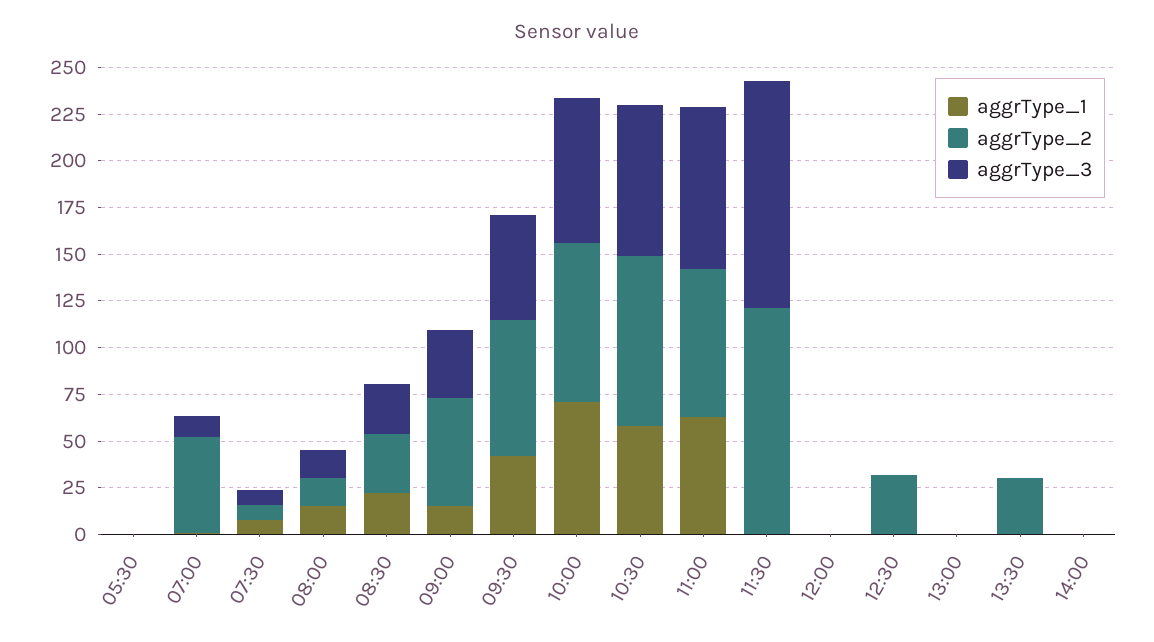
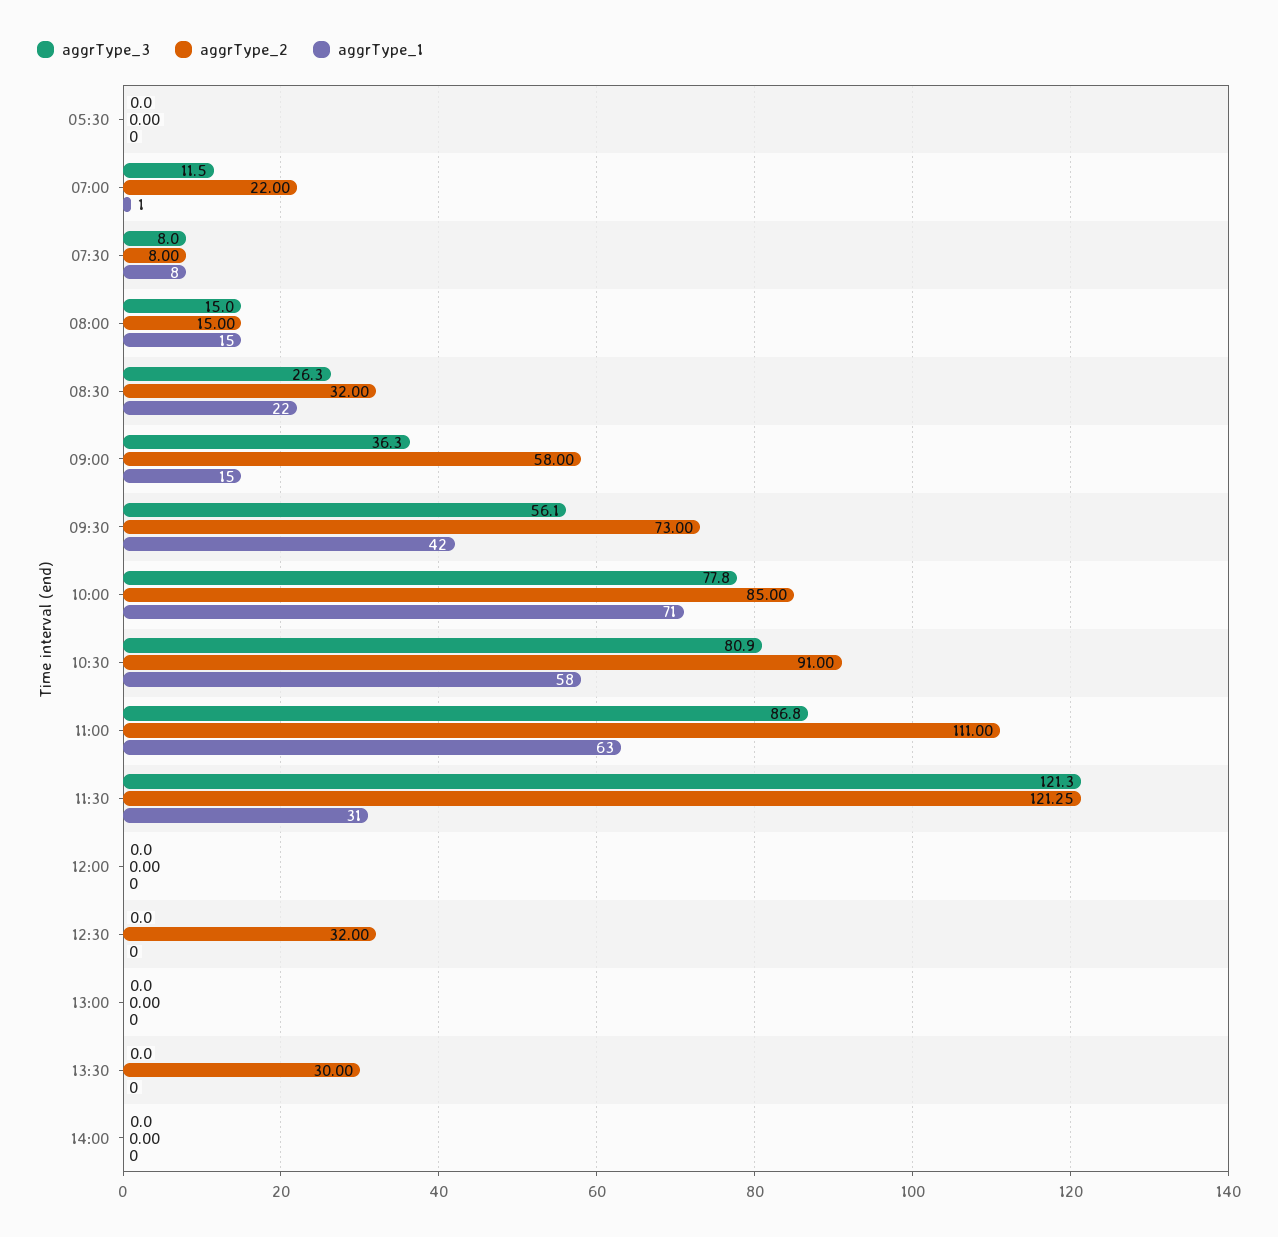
  {
    "aggrType_1": {
      "05:30": 0,
      "07:00": 1,
      "07:30": 8,
      "08:00": 15,
      "08:30": 22,
      "09:00": 15,
      "09:30": 42,
      "10:00": 71,
      "10:30": 58,
      "11:00": 63,
-     "11:30": 0,
+     "11:30": 31,
      "12:00": 0,
      "12:30": 0,
      "13:00": 0,
      "13:30": 0,
      "14:00": 0
    },
    "aggrType_2": {
      "05:30": 0,
-     "07:00": 50,
+     "07:00": 22,
      "07:30": 8,
      "08:00": 15,
      "08:30": 32,
      "09:00": 58,
      "09:30": 73,
      "10:00": 85,
      "10:30": 91,
-     "11:00": 80,
+     "11:00": 111,
      "11:30": 121.25,
      "12:00": 0,
      "12:30": 32,
      "13:00": 0,
      "13:30": 30,
      "14:00": 0
    },
    "aggrType_3": {
      "05:30": 0,
      "07:00": 11.5,
      "07:30": 8,
      "08:00": 15,
      "08:30": 26.3,
      "09:00": 36.3,
      "09:30": 56.1,
      "10:00": 77.8,
      "10:30": 80.9,
      "11:00": 86.8,
      "11:30": 121.3,
      "12:00": 0,
      "12:30": 0,
      "13:00": 0,
      "13:30": 0,
      "14:00": 0
    }
  }

